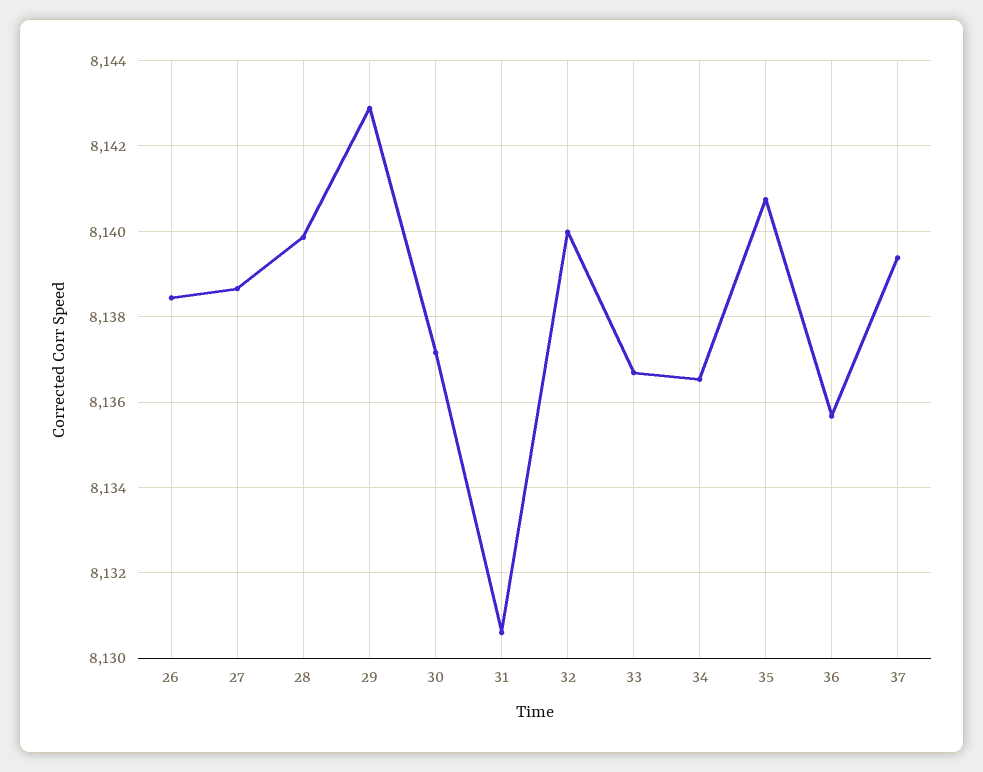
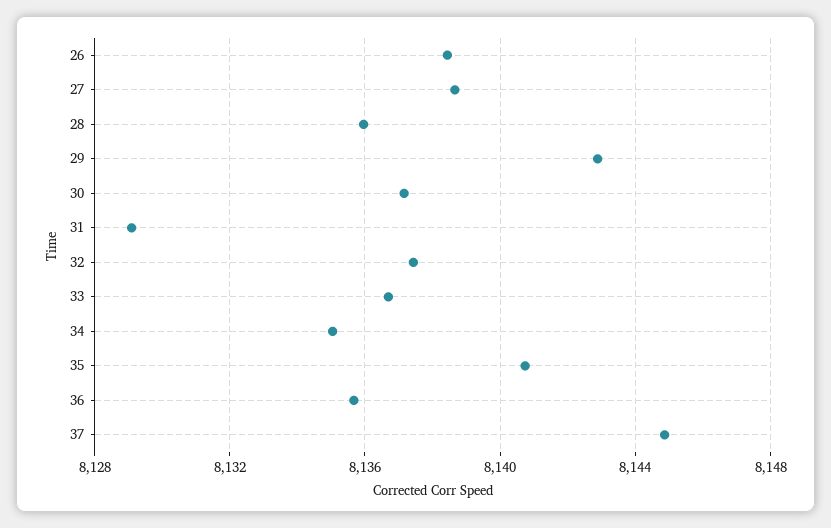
  {
    "26": 8138.4,
    "27": 8138.6,
-   "28": 8139.8,
+   "28": 8136,
    "29": 8142.8,
    "30": 8137.2,
-   "31": 8130.6,
+   "31": 8129,
-   "32": 8140,
+   "32": 8137.5,
    "33": 8136.6,
-   "34": 8136.6,
+   "34": 8135,
    "35": 8140.8,
    "36": 8135.6,
-   "37": 8139.4
+   "37": 8145
  }

